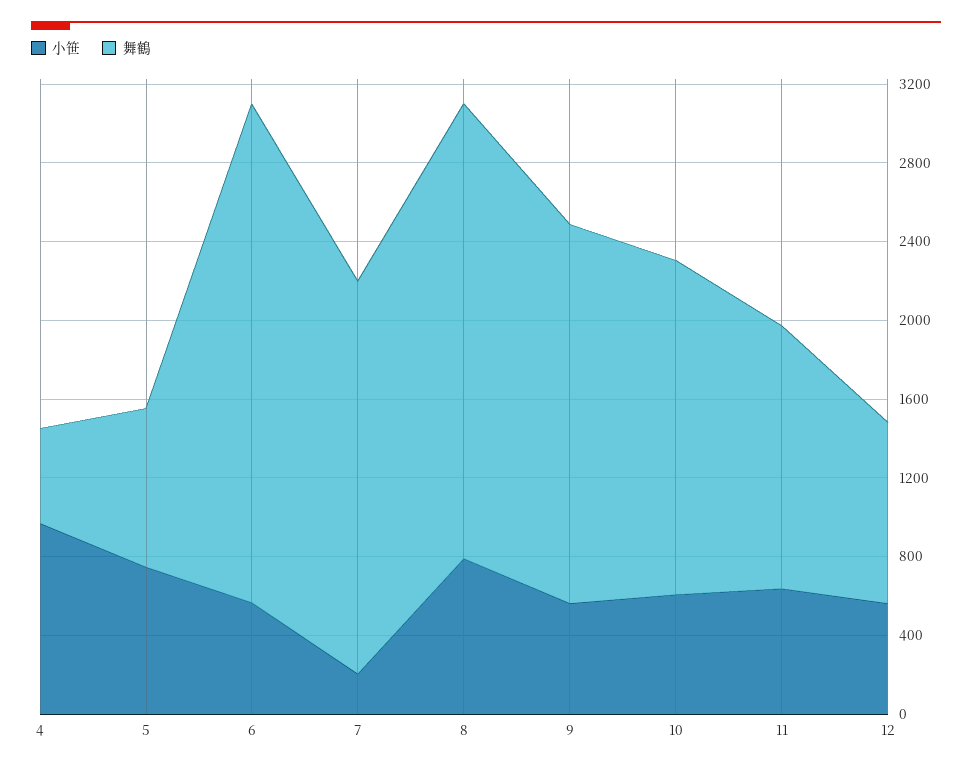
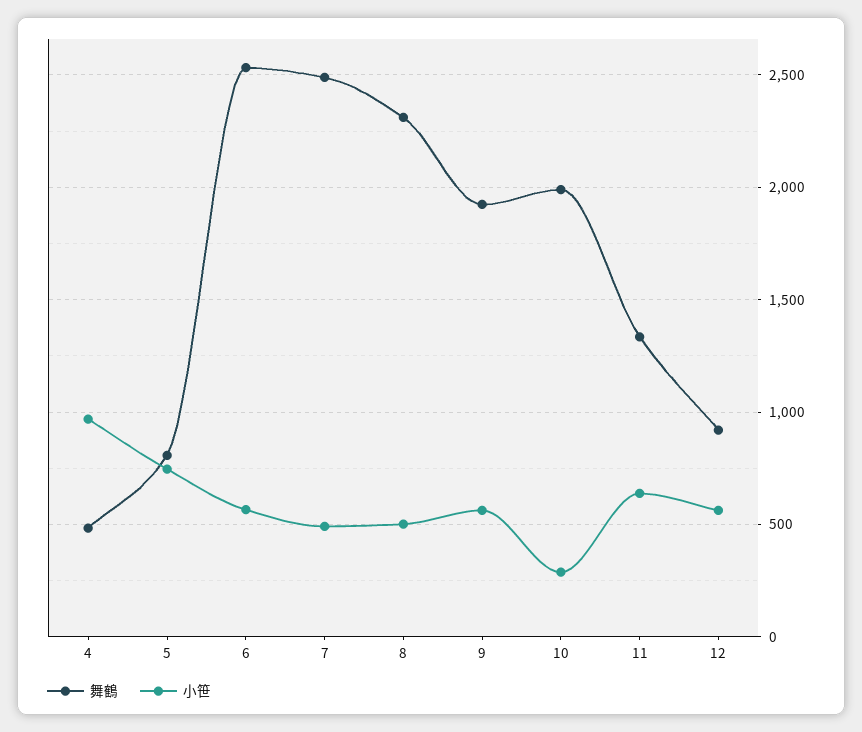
  {
    "小笹": {
      "4": 950,
      "5": 750,
      "6": 550,
-     "7": 200,
+     "7": 500,
-     "8": 800,
+     "8": 500,
      "9": 550,
-     "10": 600,
+     "10": 300,
      "11": 650,
      "12": 550
    },
    "舞鶴": {
      "4": 500,
      "5": 800,
      "6": 2550,
-     "7": 2000,
+     "7": 2500,
      "8": 2300,
      "9": 1900,
-     "10": 1700,
+     "10": 2000,
      "11": 1350,
      "12": 900
    }
  }

